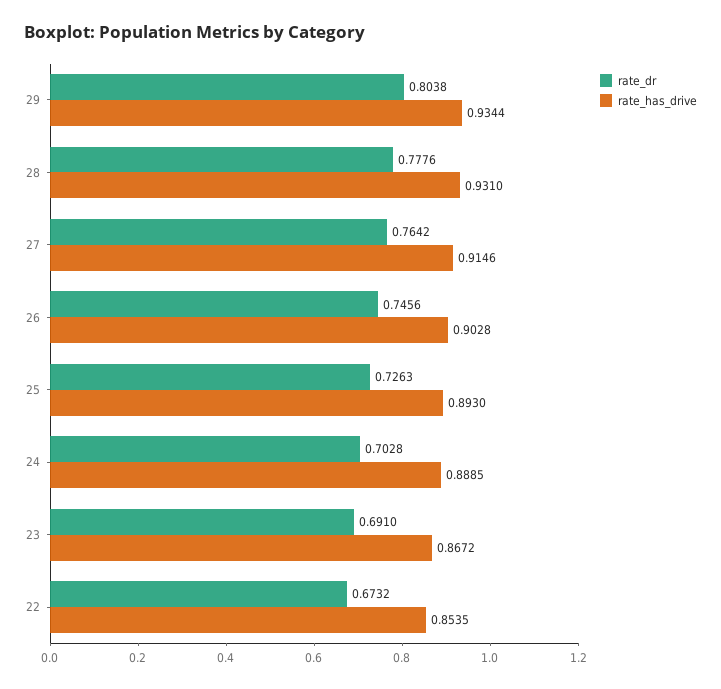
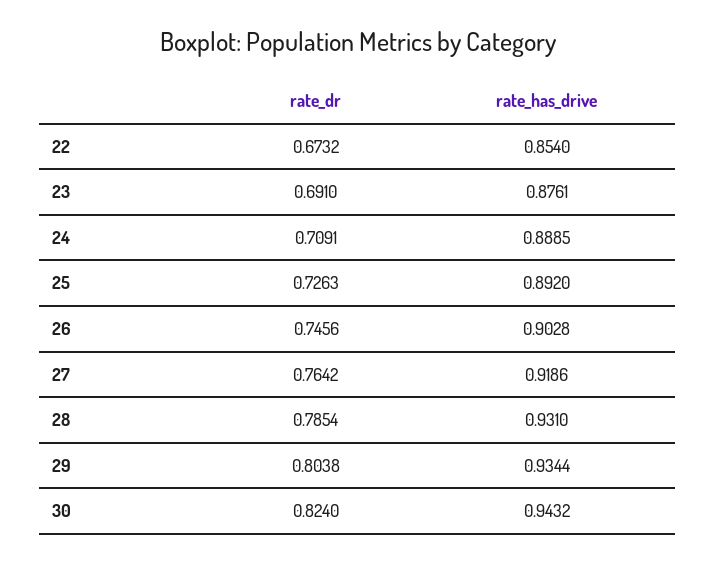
  {
    "rate_dr": {
      "29": 0.8038,
-     "28": 0.7776,
+     "28": 0.7854,
      "27": 0.7642,
      "26": 0.7456,
      "25": 0.7263,
-     "24": 0.7028,
+     "24": 0.7091,
      "23": 0.691,
-     "22": 0.6732
+     "22": 0.6732,
+     "30": 0.824
    },
    "rate_has_drive": {
      "29": 0.9344,
      "28": 0.931,
-     "27": 0.9146,
+     "27": 0.9186,
      "26": 0.9028,
-     "25": 0.893,
+     "25": 0.892,
      "24": 0.8885,
-     "23": 0.8672,
+     "23": 0.8761,
-     "22": 0.8535
+     "22": 0.854,
+     "30": 0.9432
    }
  }

